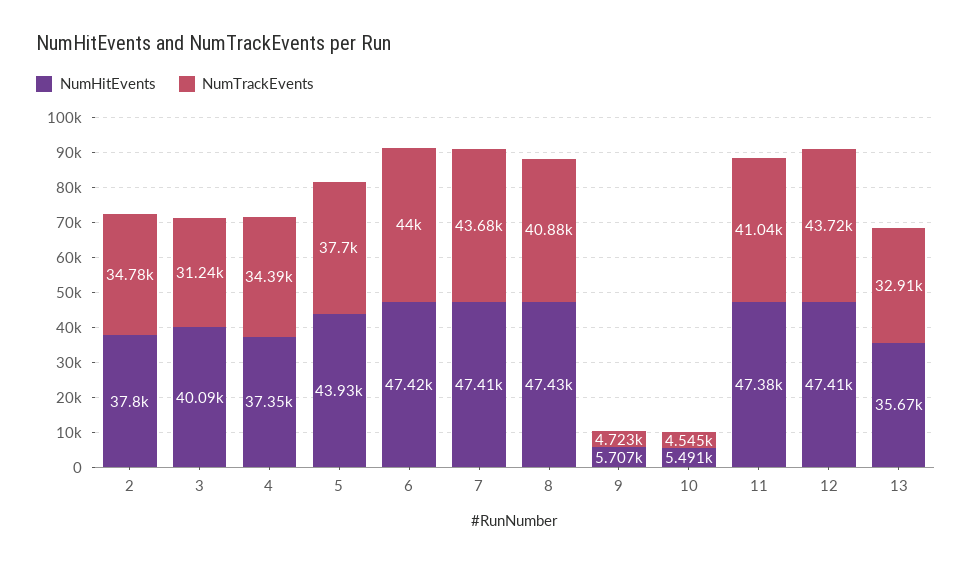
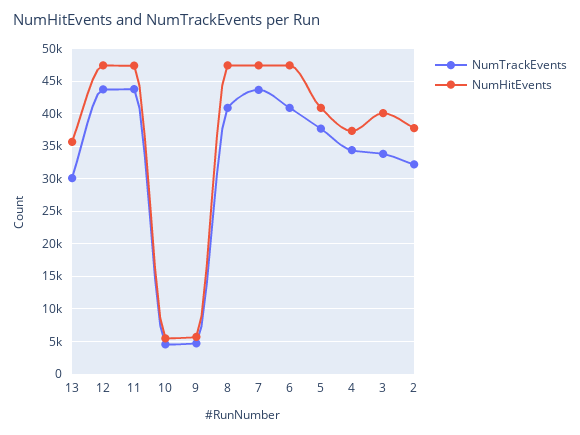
  {
    "NumHitEvents": {
      "2": 37800,
      "3": 40090,
      "4": 37350,
-     "5": 43930,
+     "5": 41000,
      "6": 47420,
      "7": 47410,
      "8": 47430,
      "9": 5707,
      "10": 5491,
      "11": 47380,
      "12": 47410,
      "13": 35670
    },
    "NumTrackEvents": {
-     "2": 34780,
+     "2": 32000,
-     "3": 31240,
+     "3": 34000,
      "4": 34390,
      "5": 37700,
-     "6": 44000,
+     "6": 41000,
      "7": 43680,
      "8": 40880,
      "9": 4723,
      "10": 4545,
-     "11": 41040,
+     "11": 44000,
      "12": 43720,
-     "13": 32910
+     "13": 30000
    }
  }

